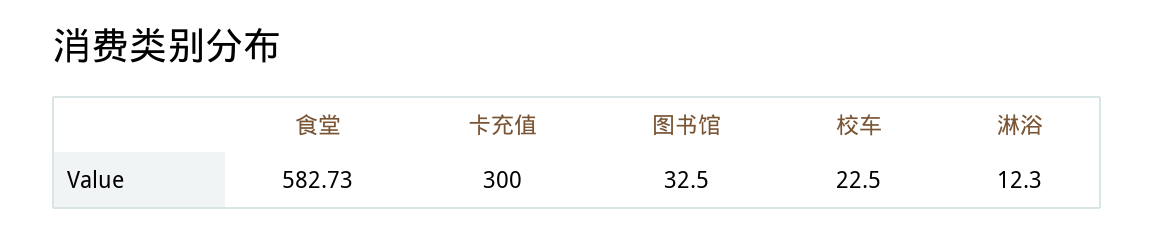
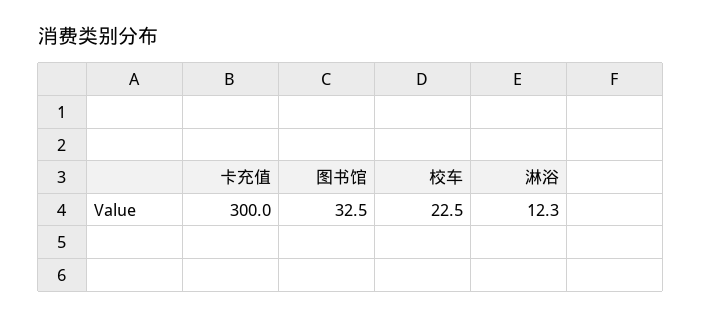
  {
-   "食堂": 582.73,
    "卡充值": 300,
    "图书馆": 32.5,
    "校车": 22.5,
    "淋浴": 12.3
  }

